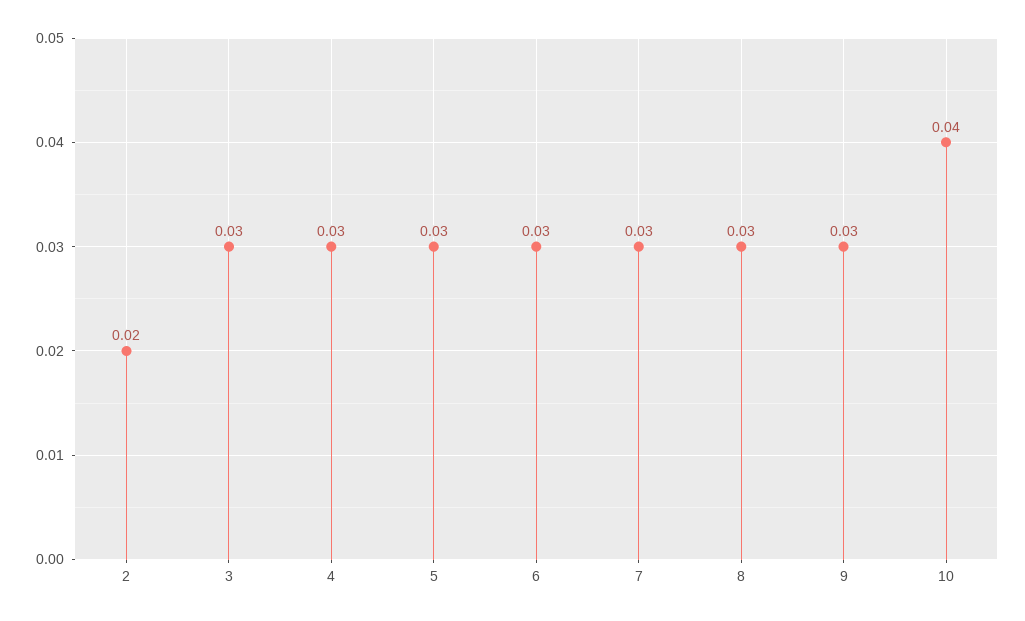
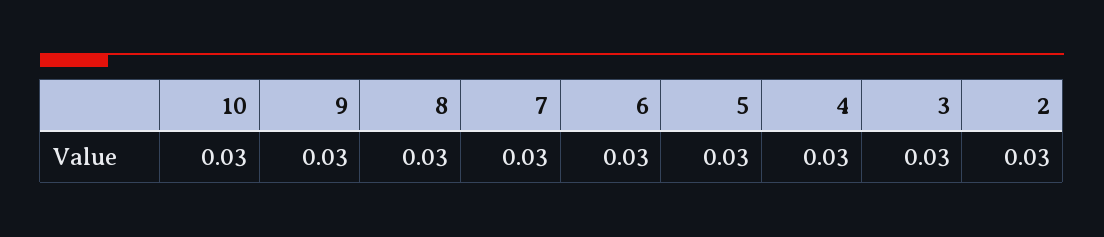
  {
-   "2": 0.02,
+   "2": 0.03,
    "3": 0.03,
    "4": 0.03,
    "5": 0.03,
    "6": 0.03,
    "7": 0.03,
    "8": 0.03,
    "9": 0.03,
-   "10": 0.04
+   "10": 0.03
  }

